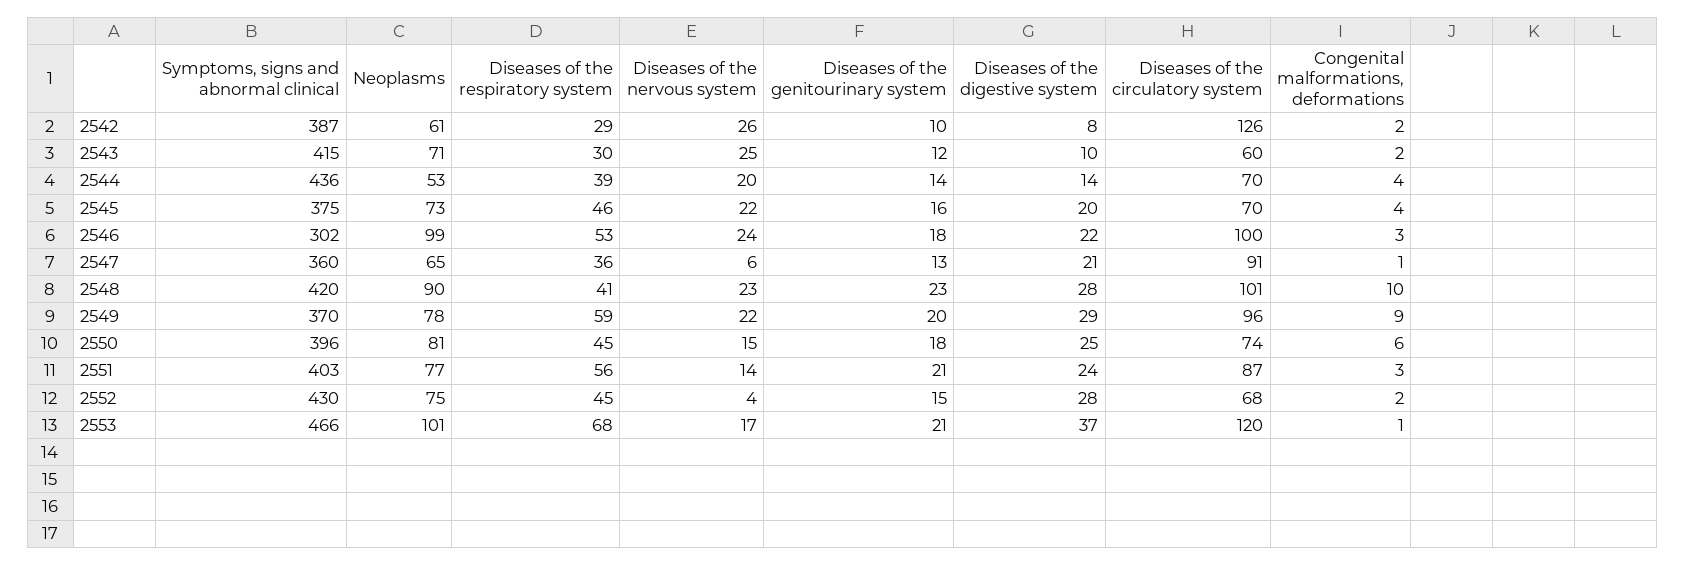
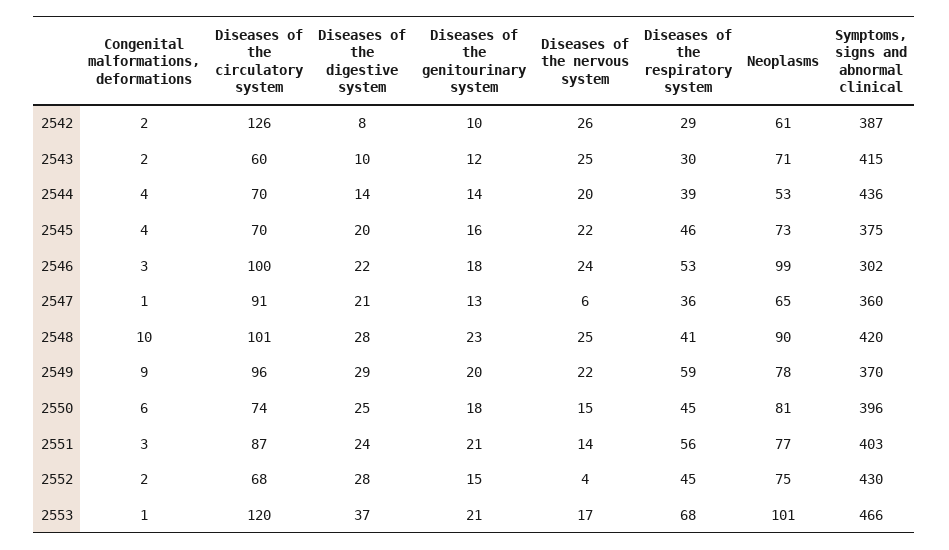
  {
    "Symptoms, signs and abnormal clinical": {
      "2542": 387,
      "2543": 415,
      "2544": 436,
      "2545": 375,
      "2546": 302,
      "2547": 360,
      "2548": 420,
      "2549": 370,
      "2550": 396,
      "2551": 403,
      "2552": 430,
      "2553": 466
    },
    "Neoplasms": {
      "2542": 61,
      "2543": 71,
      "2544": 53,
      "2545": 73,
      "2546": 99,
      "2547": 65,
      "2548": 90,
      "2549": 78,
      "2550": 81,
      "2551": 77,
      "2552": 75,
      "2553": 101
    },
    "Diseases of the respiratory system": {
      "2542": 29,
      "2543": 30,
      "2544": 39,
      "2545": 46,
      "2546": 53,
      "2547": 36,
      "2548": 41,
      "2549": 59,
      "2550": 45,
      "2551": 56,
      "2552": 45,
      "2553": 68
    },
    "Diseases of the nervous system": {
      "2542": 26,
      "2543": 25,
      "2544": 20,
      "2545": 22,
      "2546": 24,
      "2547": 6,
-     "2548": 23,
+     "2548": 25,
      "2549": 22,
      "2550": 15,
      "2551": 14,
      "2552": 4,
      "2553": 17
    },
    "Diseases of the genitourinary system": {
      "2542": 10,
      "2543": 12,
      "2544": 14,
      "2545": 16,
      "2546": 18,
      "2547": 13,
      "2548": 23,
      "2549": 20,
      "2550": 18,
      "2551": 21,
      "2552": 15,
      "2553": 21
    },
    "Diseases of the digestive system": {
      "2542": 8,
      "2543": 10,
      "2544": 14,
      "2545": 20,
      "2546": 22,
      "2547": 21,
      "2548": 28,
      "2549": 29,
      "2550": 25,
      "2551": 24,
      "2552": 28,
      "2553": 37
    },
    "Diseases of the circulatory system": {
      "2542": 126,
      "2543": 60,
      "2544": 70,
      "2545": 70,
      "2546": 100,
      "2547": 91,
      "2548": 101,
      "2549": 96,
      "2550": 74,
      "2551": 87,
      "2552": 68,
      "2553": 120
    },
    "Congenital malformations, deformations": {
      "2542": 2,
      "2543": 2,
      "2544": 4,
      "2545": 4,
      "2546": 3,
      "2547": 1,
      "2548": 10,
      "2549": 9,
      "2550": 6,
      "2551": 3,
      "2552": 2,
      "2553": 1
    }
  }

